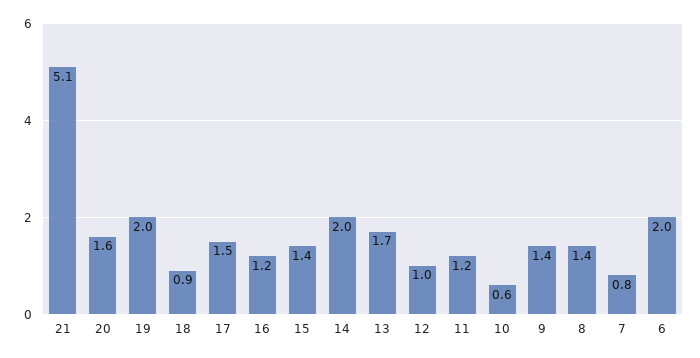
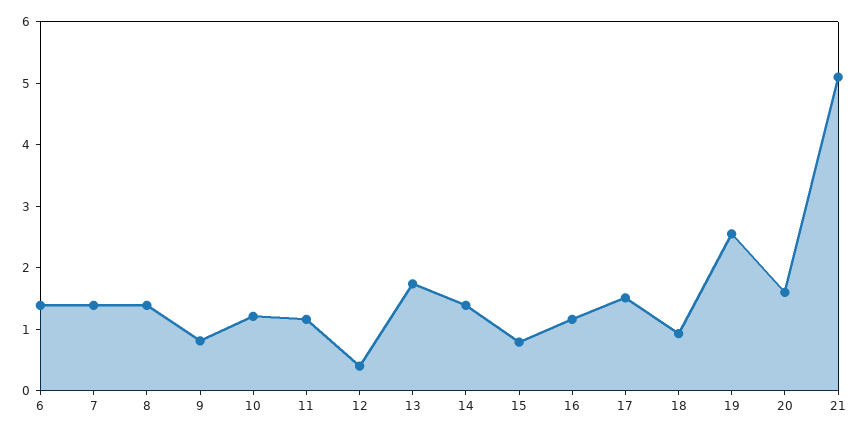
  {
    "21": 5.1,
    "20": 1.6,
-   "19": 2,
+   "19": 2.6,
    "18": 0.9,
    "17": 1.5,
    "16": 1.2,
-   "15": 1.4,
+   "15": 0.8,
-   "14": 2,
+   "14": 1.4,
    "13": 1.7,
-   "12": 1,
+   "12": 0.4,
    "11": 1.2,
-   "10": 0.6,
+   "10": 1.2,
-   "9": 1.4,
+   "9": 0.8,
    "8": 1.4,
-   "7": 0.8,
+   "7": 1.4,
-   "6": 2
+   "6": 1.4
  }

